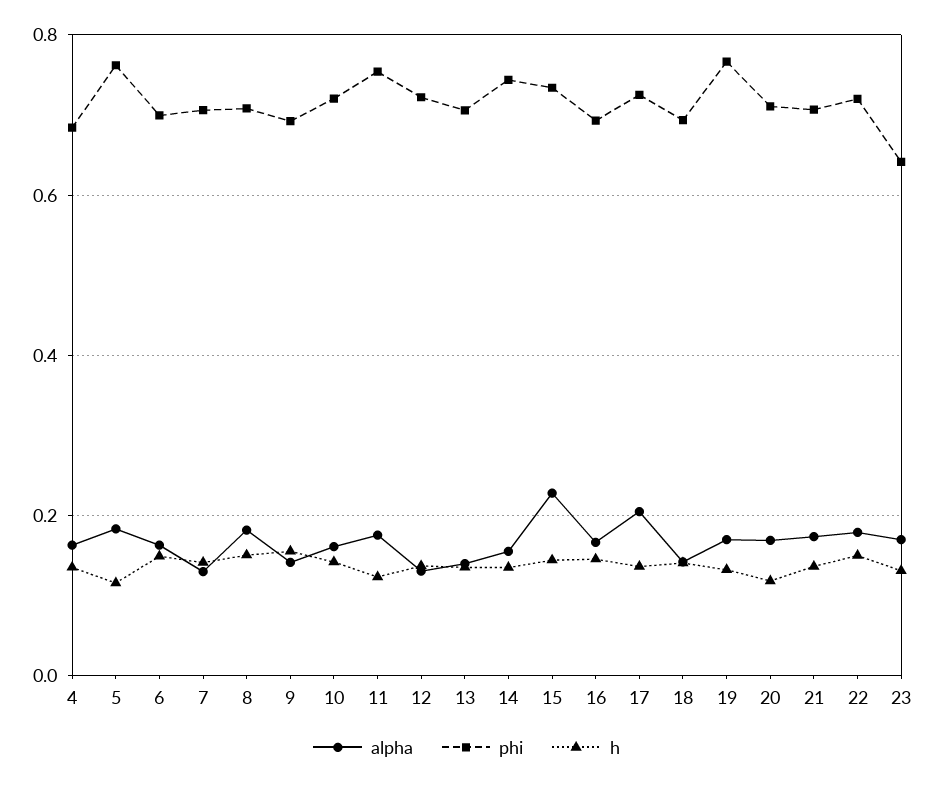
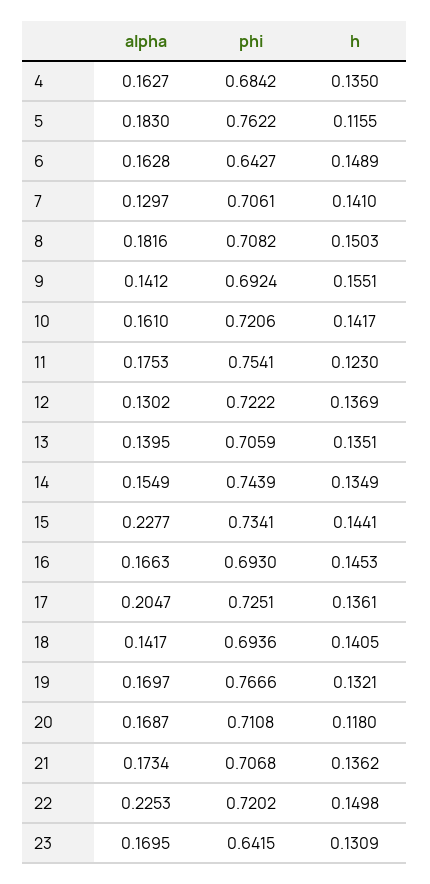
  {
    "alpha": {
      "4": 0.1627,
      "5": 0.183,
      "6": 0.1628,
      "7": 0.1297,
      "8": 0.1816,
      "9": 0.1412,
      "10": 0.161,
      "11": 0.1753,
      "12": 0.1302,
      "13": 0.1395,
      "14": 0.1549,
      "15": 0.2277,
      "16": 0.1663,
      "17": 0.2047,
      "18": 0.1417,
      "19": 0.1697,
      "20": 0.1687,
      "21": 0.1734,
-     "22": 0.18,
+     "22": 0.2253,
      "23": 0.1695
    },
    "phi": {
      "4": 0.6842,
      "5": 0.7622,
-     "6": 0.7,
+     "6": 0.6427,
      "7": 0.7061,
      "8": 0.7082,
      "9": 0.6924,
      "10": 0.7206,
      "11": 0.7541,
      "12": 0.7222,
      "13": 0.7059,
      "14": 0.7439,
      "15": 0.7341,
      "16": 0.693,
      "17": 0.7251,
      "18": 0.6936,
      "19": 0.7666,
      "20": 0.7108,
      "21": 0.7068,
      "22": 0.7202,
      "23": 0.6415
    },
    "h": {
      "4": 0.135,
      "5": 0.1155,
      "6": 0.1489,
      "7": 0.141,
      "8": 0.1503,
      "9": 0.1551,
      "10": 0.1417,
      "11": 0.123,
      "12": 0.1369,
      "13": 0.1351,
      "14": 0.1349,
      "15": 0.1441,
      "16": 0.1453,
      "17": 0.1361,
      "18": 0.1405,
      "19": 0.1321,
      "20": 0.118,
      "21": 0.1362,
      "22": 0.1498,
      "23": 0.1309
    }
  }

